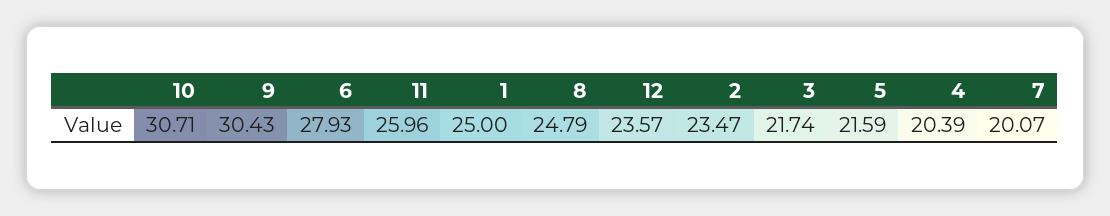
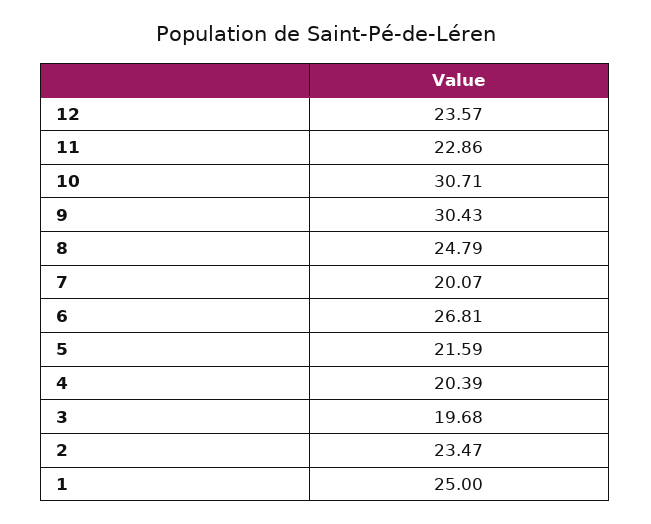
  {
    "10": 30.71,
    "9": 30.43,
-   "6": 27.93,
+   "6": 26.81,
-   "11": 25.96,
+   "11": 22.86,
    "1": 25,
    "8": 24.79,
    "12": 23.57,
    "2": 23.47,
-   "3": 21.74,
+   "3": 19.68,
    "5": 21.59,
    "4": 20.39,
    "7": 20.07
  }

